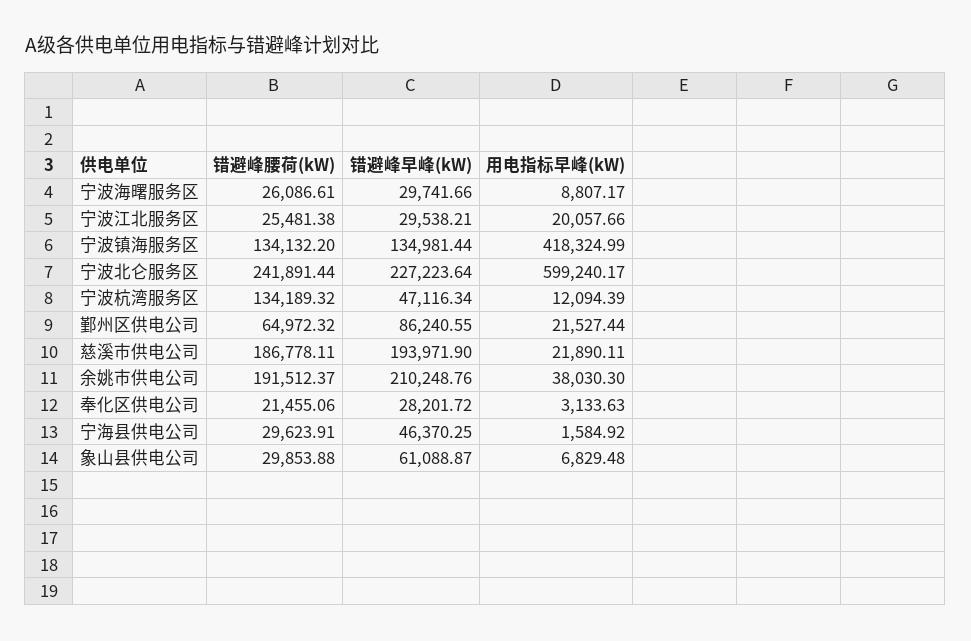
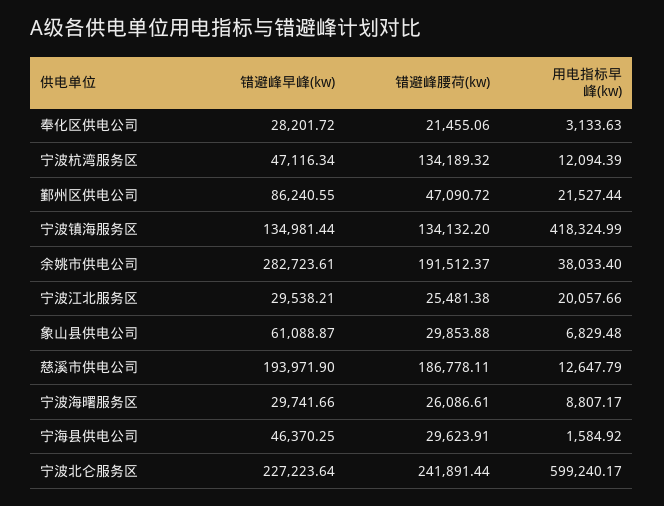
  {
    "错避峰腰荷(kW)": {
      "宁波海曙服务区": 26086.61,
      "宁波江北服务区": 25481.38,
      "宁波镇海服务区": 134132.2,
      "宁波北仑服务区": 241891.44,
      "宁波杭湾服务区": 134189.32,
-     "鄞州区供电公司": 64972.32,
+     "鄞州区供电公司": 47090.72,
      "慈溪市供电公司": 186778.11,
      "余姚市供电公司": 191512.37,
      "奉化区供电公司": 21455.06,
      "宁海县供电公司": 29623.91,
      "象山县供电公司": 29853.88
    },
    "错避峰早峰(kW)": {
      "宁波海曙服务区": 29741.66,
      "宁波江北服务区": 29538.21,
      "宁波镇海服务区": 134981.44,
      "宁波北仑服务区": 227223.64,
      "宁波杭湾服务区": 47116.34,
      "鄞州区供电公司": 86240.55,
      "慈溪市供电公司": 193971.9,
-     "余姚市供电公司": 210248.76,
+     "余姚市供电公司": 282723.61,
      "奉化区供电公司": 28201.72,
      "宁海县供电公司": 46370.25,
      "象山县供电公司": 61088.87
    },
    "用电指标早峰(kW)": {
      "宁波海曙服务区": 8807.17,
      "宁波江北服务区": 20057.66,
      "宁波镇海服务区": 418324.99,
      "宁波北仑服务区": 599240.17,
      "宁波杭湾服务区": 12094.39,
      "鄞州区供电公司": 21527.44,
-     "慈溪市供电公司": 21890.11,
+     "慈溪市供电公司": 12647.79,
-     "余姚市供电公司": 38030.3,
+     "余姚市供电公司": 38033.4,
      "奉化区供电公司": 3133.63,
      "宁海县供电公司": 1584.92,
      "象山县供电公司": 6829.48
    }
  }

